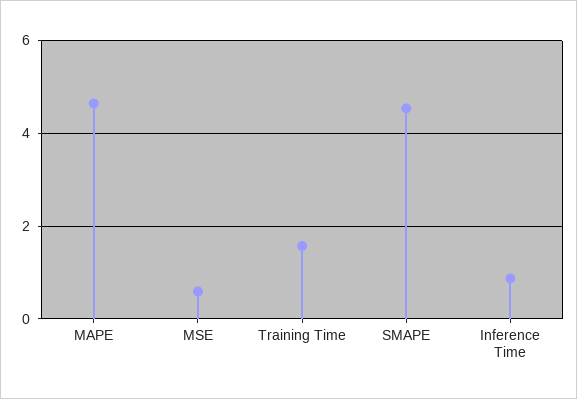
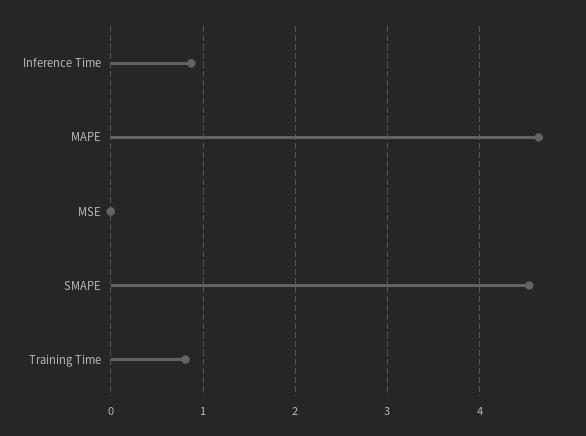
  {
    "MAPE": 4.6,
-   "MSE": 0.6,
+   "MSE": 0,
-   "Training Time": 1.6,
+   "Training Time": 0.8,
    "SMAPE": 4.5,
    "Inference Time": 0.9
  }

